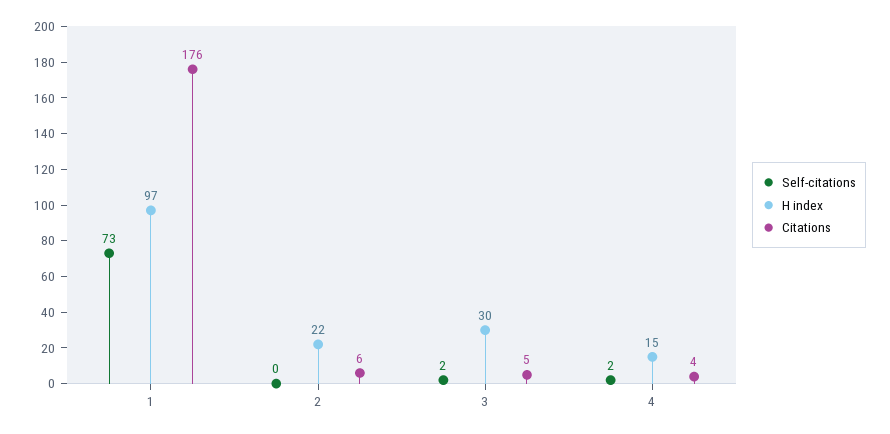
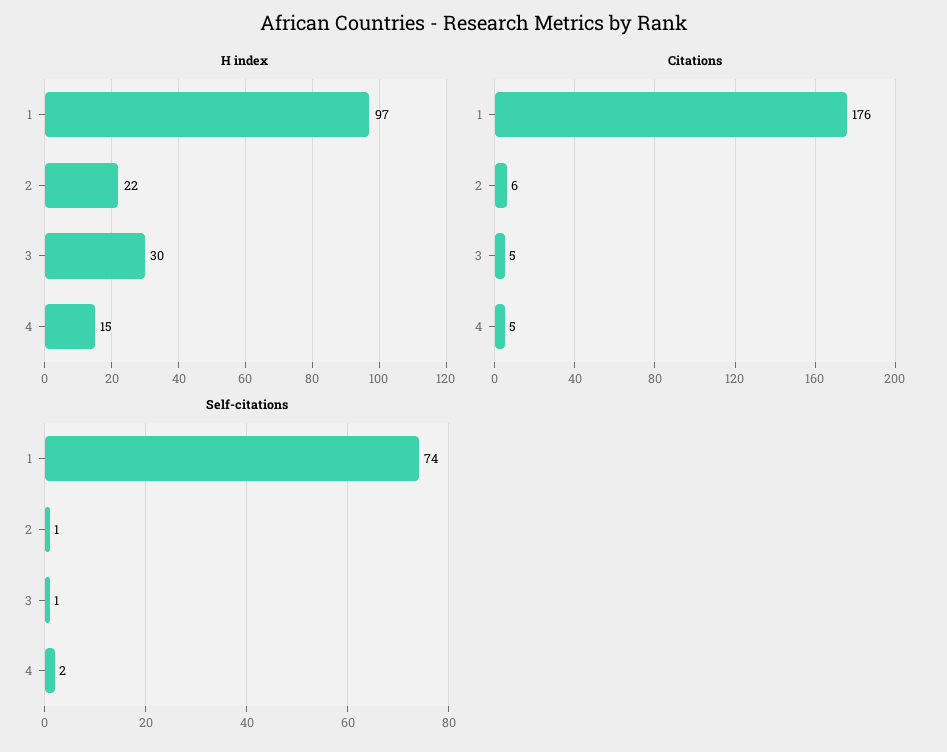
  {
    "Self-citations": {
-     "1": 73,
+     "1": 74,
-     "2": 0,
+     "2": 1,
-     "3": 2,
+     "3": 1,
      "4": 2
    },
    "H index": {
      "1": 97,
      "2": 22,
      "3": 30,
      "4": 15
    },
    "Citations": {
      "1": 176,
      "2": 6,
      "3": 5,
-     "4": 4
+     "4": 5
    }
  }

